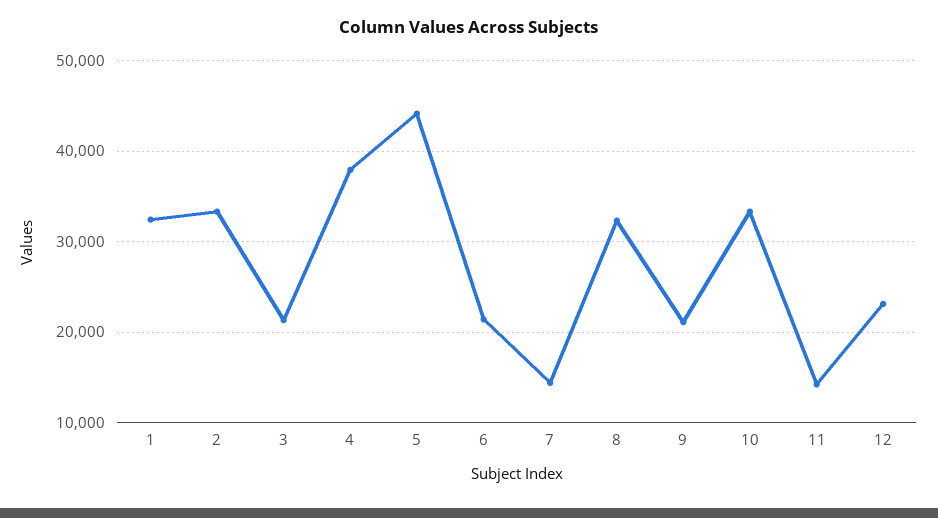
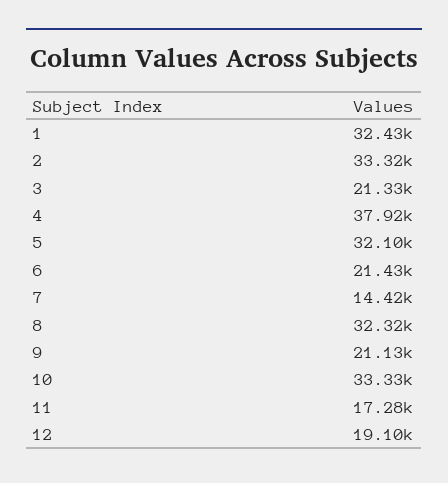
  {
    "1": 32430,
    "2": 33320,
    "3": 21330,
    "4": 37920,
-   "5": 44000,
+   "5": 32100,
    "6": 21430,
    "7": 14420,
    "8": 32320,
    "9": 21130,
    "10": 33330,
-   "11": 14000,
+   "11": 17280,
-   "12": 23000
+   "12": 19100
  }

